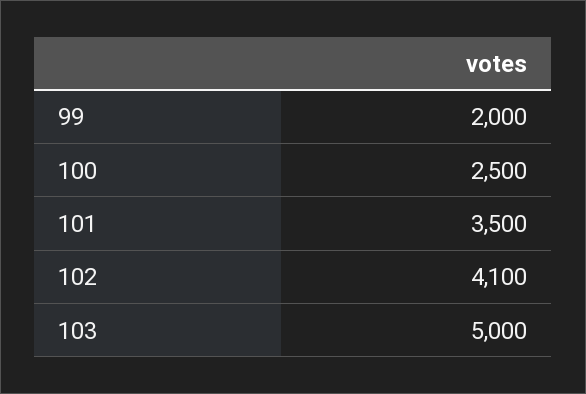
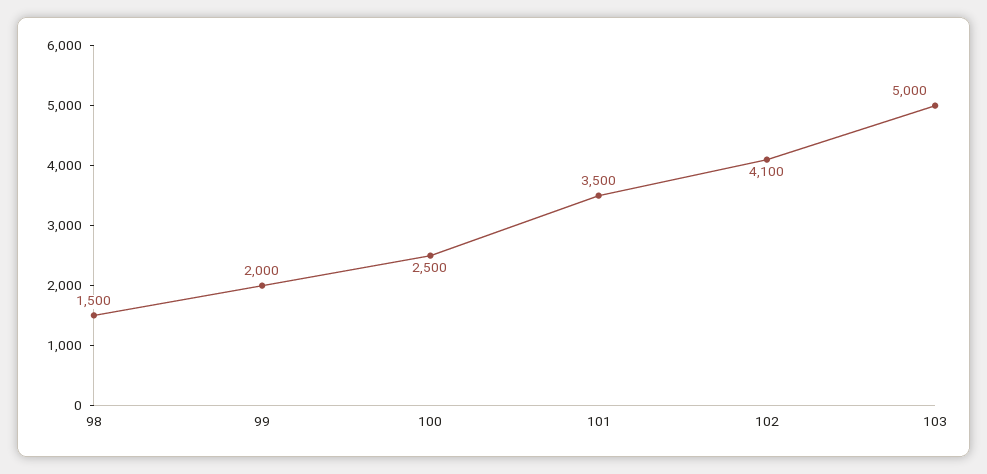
  {
    "99": 2000,
    "100": 2500,
    "101": 3500,
    "102": 4100,
-   "103": 5000
+   "103": 5000,
+   "98": 1500
  }

